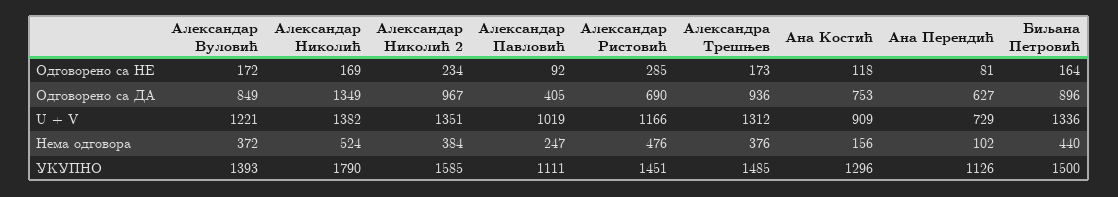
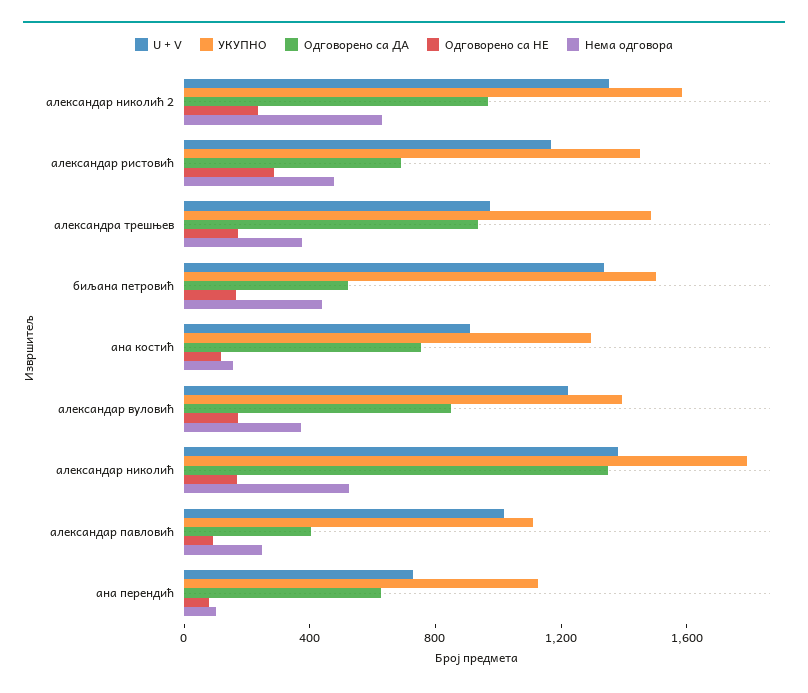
  {
    "Одговорено са НЕ": {
      "Александар Вуловић": 172,
      "Александар Николић": 169,
      "Александар Николић 2": 234,
      "Александар Павловић": 92,
      "Александар Ристовић": 285,
      "Александра Трешњев": 173,
      "Ана Костић": 118,
      "Ана Перендић": 81,
      "Биљана Петровић": 164
    },
    "Одговорено са ДА": {
      "Александар Вуловић": 849,
      "Александар Николић": 1349,
      "Александар Николић 2": 967,
      "Александар Павловић": 405,
      "Александар Ристовић": 690,
      "Александра Трешњев": 936,
      "Ана Костић": 753,
      "Ана Перендић": 627,
-     "Биљана Петровић": 896
+     "Биљана Петровић": 500
    },
    "U + V": {
      "Александар Вуловић": 1221,
      "Александар Николић": 1382,
      "Александар Николић 2": 1351,
      "Александар Павловић": 1019,
      "Александар Ристовић": 1166,
-     "Александра Трешњев": 1312,
+     "Александра Трешњев": 1000,
      "Ана Костић": 909,
      "Ана Перендић": 729,
      "Биљана Петровић": 1336
    },
    "Нема одговора": {
      "Александар Вуловић": 372,
      "Александар Николић": 524,
-     "Александар Николић 2": 384,
+     "Александар Николић 2": 600,
      "Александар Павловић": 247,
      "Александар Ристовић": 476,
      "Александра Трешњев": 376,
      "Ана Костић": 156,
      "Ана Перендић": 102,
      "Биљана Петровић": 440
    },
    "УКУПНО": {
      "Александар Вуловић": 1393,
      "Александар Николић": 1790,
      "Александар Николић 2": 1585,
      "Александар Павловић": 1111,
      "Александар Ристовић": 1451,
      "Александра Трешњев": 1485,
      "Ана Костић": 1296,
      "Ана Перендић": 1126,
      "Биљана Петровић": 1500
    }
  }

